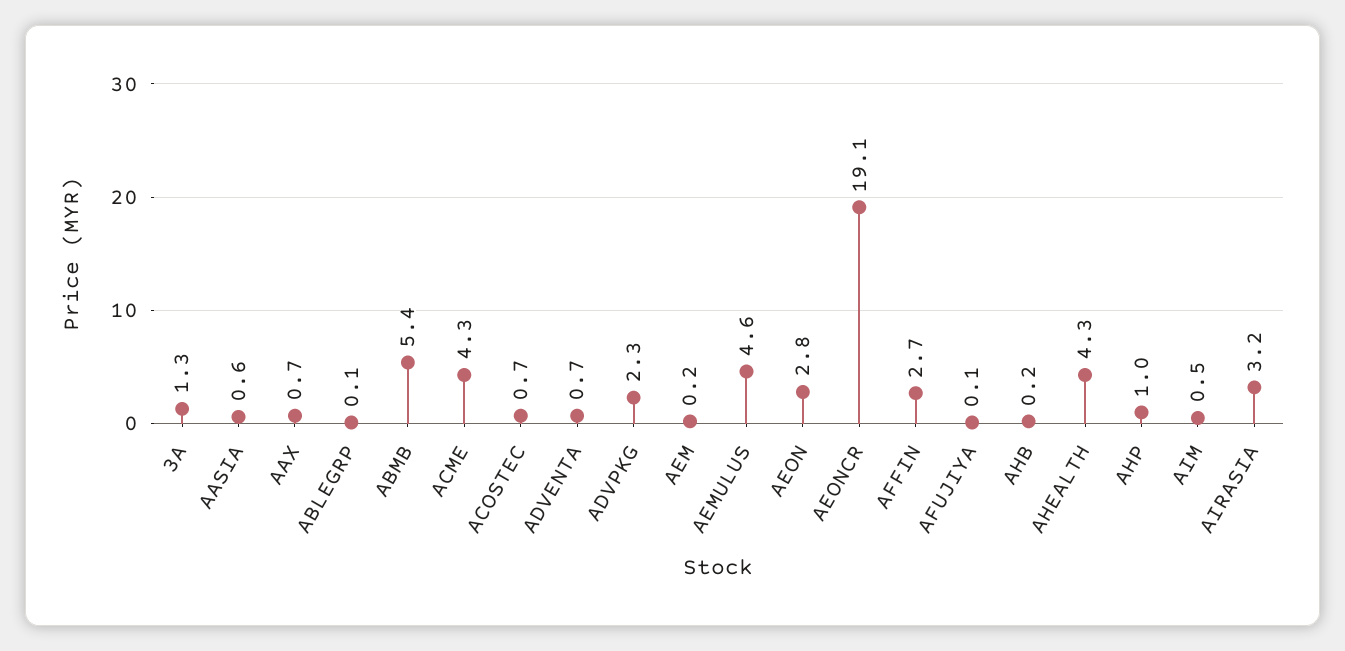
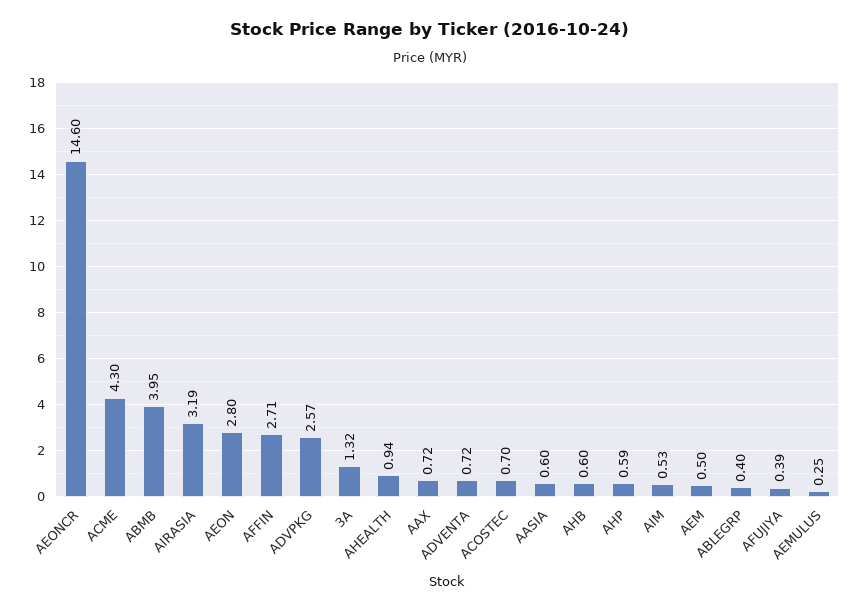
  {
    "3A": 1.32,
    "AASIA": 0.6,
    "AAX": 0.72,
-   "ABLEGRP": 0.1,
+   "ABLEGRP": 0.4,
-   "ABMB": 5.4,
+   "ABMB": 3.95,
    "ACME": 4.3,
    "ACOSTEC": 0.7,
    "ADVENTA": 0.72,
-   "ADVPKG": 2.3,
+   "ADVPKG": 2.57,
-   "AEM": 0.2,
+   "AEM": 0.5,
-   "AEMULUS": 4.6,
+   "AEMULUS": 0.25,
    "AEON": 2.8,
-   "AEONCR": 19.1,
+   "AEONCR": 14.6,
    "AFFIN": 2.71,
-   "AFUJIYA": 0.1,
+   "AFUJIYA": 0.39,
-   "AHB": 0.2,
+   "AHB": 0.6,
-   "AHEALTH": 4.3,
+   "AHEALTH": 0.94,
-   "AHP": 1,
+   "AHP": 0.59,
    "AIM": 0.53,
    "AIRASIA": 3.19
  }

